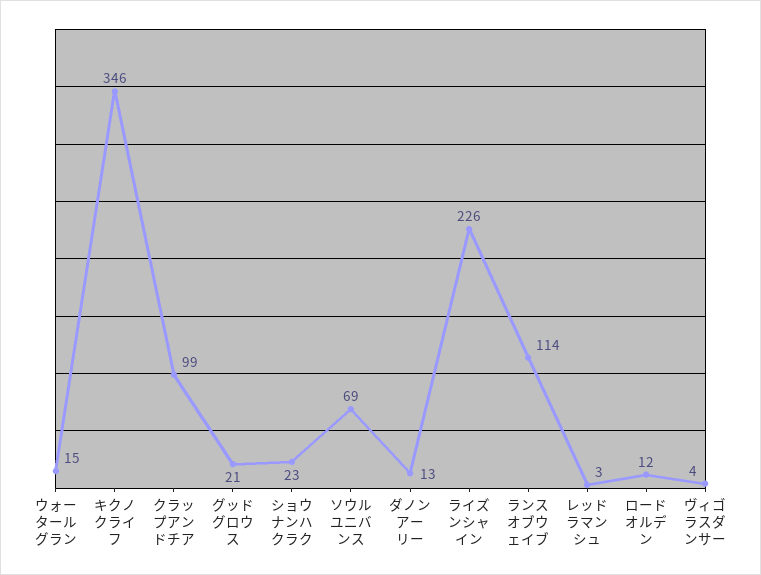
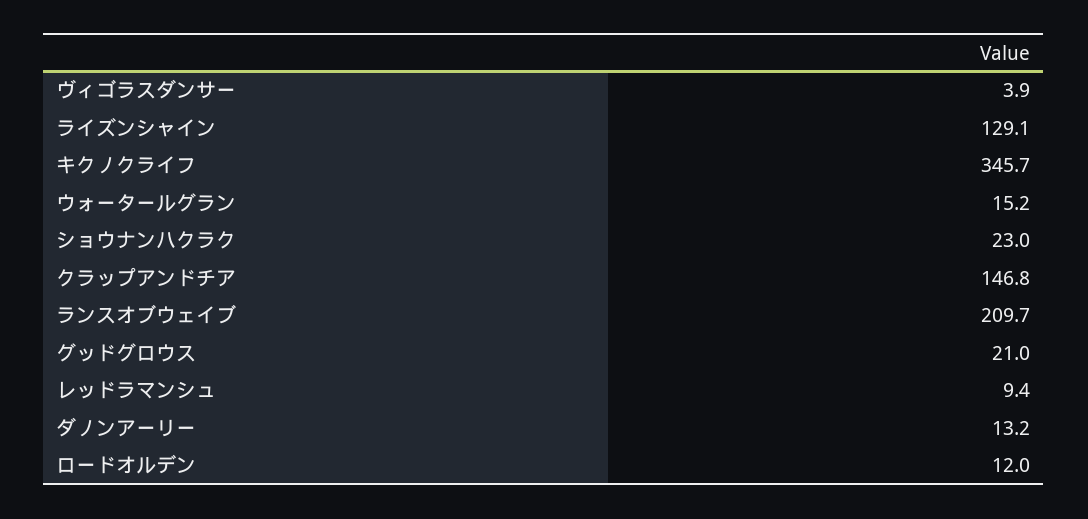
  {
    "ウォータールグラン": 15.2,
    "キクノクライフ": 345.7,
-   "クラップアンドチア": 99,
+   "クラップアンドチア": 146.8,
    "グッドグロウス": 21,
    "ショウナンハクラク": 23,
-   "ソウルユニバンス": 69,
    "ダノンアーリー": 13.2,
-   "ライズンシャイン": 226,
+   "ライズンシャイン": 129.1,
-   "ランスオブウェイブ": 114,
+   "ランスオブウェイブ": 209.7,
-   "レッドラマンシュ": 3,
+   "レッドラマンシュ": 9.4,
    "ロードオルデン": 12,
    "ヴィゴラスダンサー": 3.9
  }

